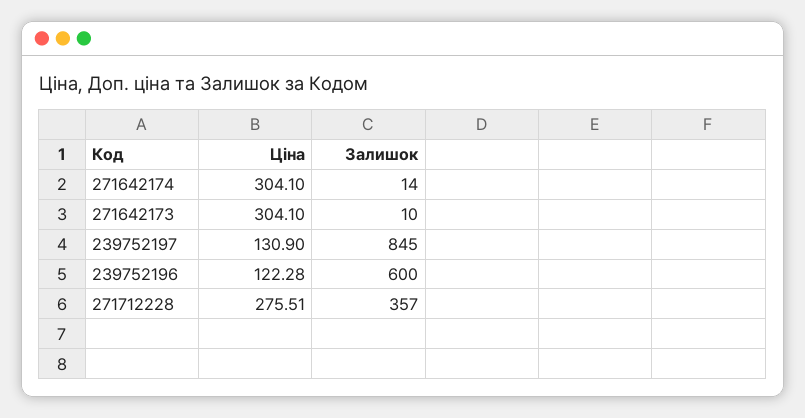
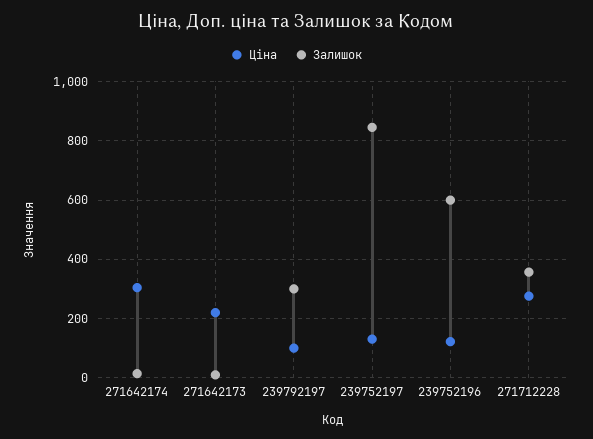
  {
    "Ціна": {
      "271642174": 304.1,
-     "271642173": 304.1,
+     "271642173": 225,
      "239752197": 130.9,
      "239752196": 122.28,
-     "271712228": 275.51
+     "271712228": 275.51,
+     "239792197": 100
    },
    "Залишок": {
      "271642174": 14,
      "271642173": 10,
      "239752197": 845,
      "239752196": 600,
-     "271712228": 357
+     "271712228": 357,
+     "239792197": 300
    }
  }

